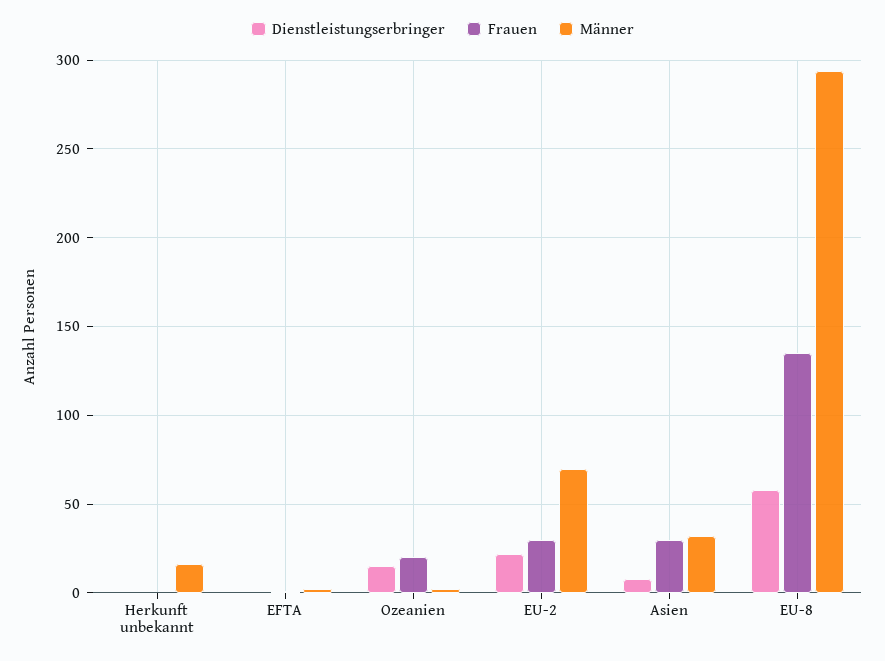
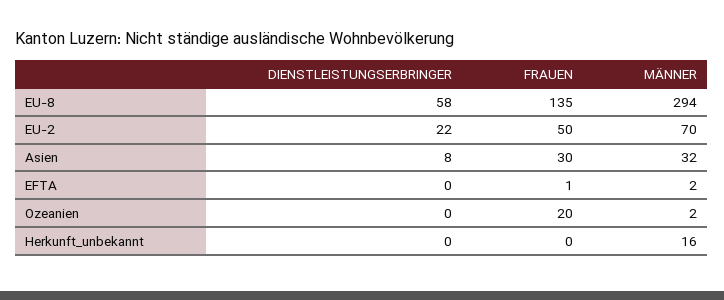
  {
    "Dienstleistungserbringer": {
      "Herkunft unbekannt": 0,
      "EFTA": 0,
-     "Ozeanien": 15,
+     "Ozeanien": 0,
      "EU-2": 22,
      "Asien": 8,
      "EU-8": 58
    },
    "Frauen": {
      "Herkunft unbekannt": 0,
      "EFTA": 1,
      "Ozeanien": 20,
-     "EU-2": 30,
+     "EU-2": 50,
      "Asien": 30,
      "EU-8": 135
    },
    "Männer": {
      "Herkunft unbekannt": 16,
      "EFTA": 2,
      "Ozeanien": 2,
      "EU-2": 70,
      "Asien": 32,
      "EU-8": 294
    }
  }

